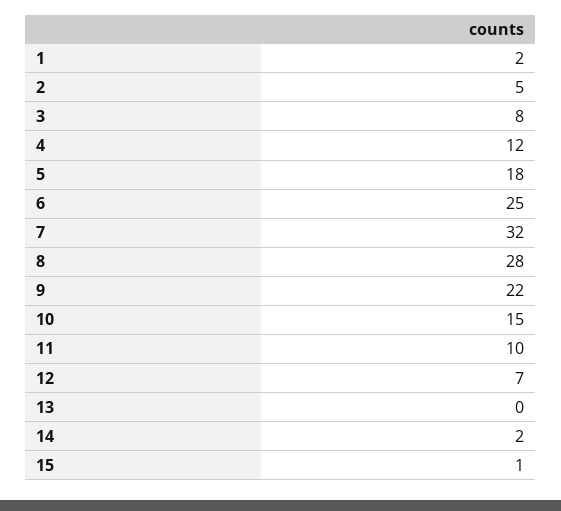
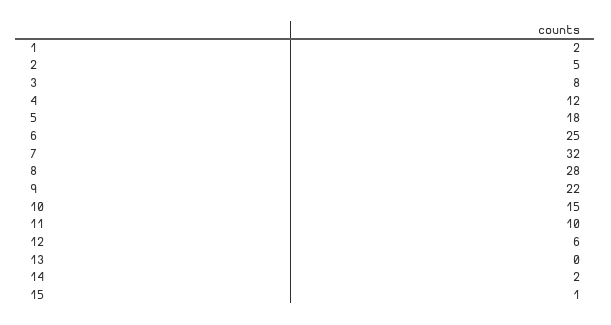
  {
    "1": 2,
    "2": 5,
    "3": 8,
    "4": 12,
    "5": 18,
    "6": 25,
    "7": 32,
    "8": 28,
    "9": 22,
    "10": 15,
    "11": 10,
-   "12": 7,
+   "12": 6,
    "13": 0,
    "14": 2,
    "15": 1
  }

